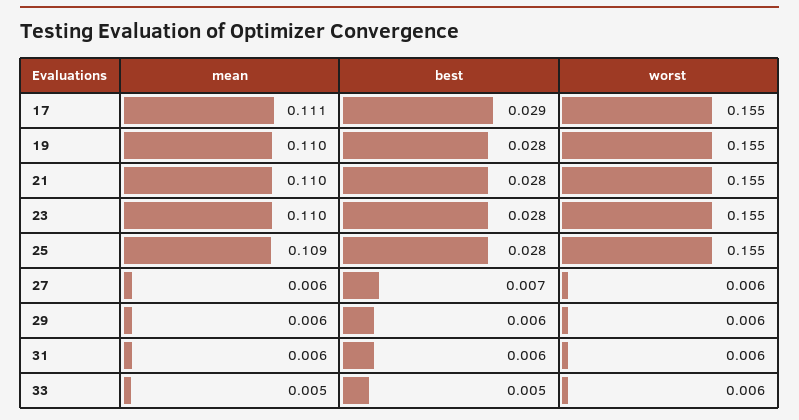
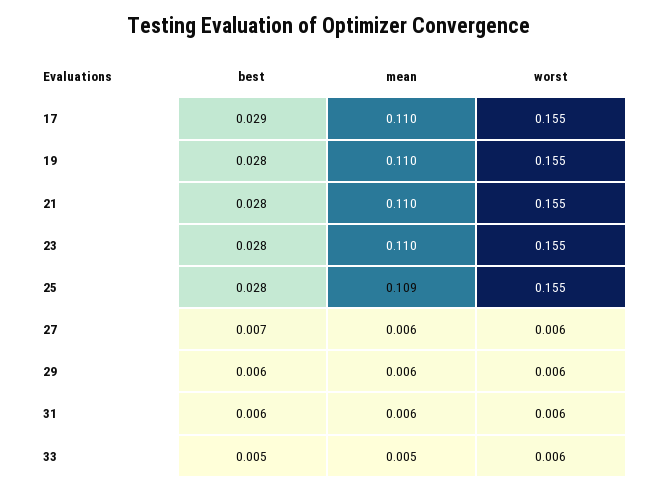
  {
    "mean": {
-     "17": 0.111,
+     "17": 0.11,
      "19": 0.11,
      "21": 0.11,
      "23": 0.11,
      "25": 0.109,
      "27": 0.006,
      "29": 0.006,
      "31": 0.006,
      "33": 0.005
    },
    "best": {
      "17": 0.029,
      "19": 0.028,
      "21": 0.028,
      "23": 0.028,
      "25": 0.028,
      "27": 0.007,
      "29": 0.006,
      "31": 0.006,
      "33": 0.005
    },
    "worst": {
      "17": 0.155,
      "19": 0.155,
      "21": 0.155,
      "23": 0.155,
      "25": 0.155,
      "27": 0.006,
      "29": 0.006,
      "31": 0.006,
      "33": 0.006
    }
  }

